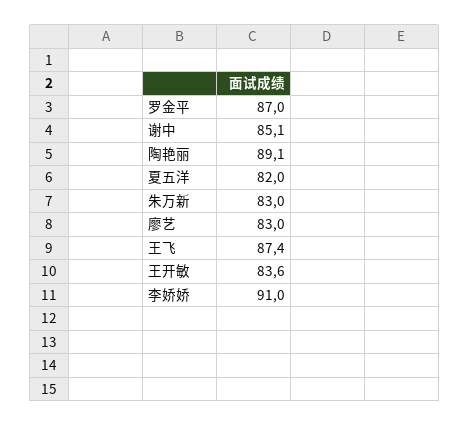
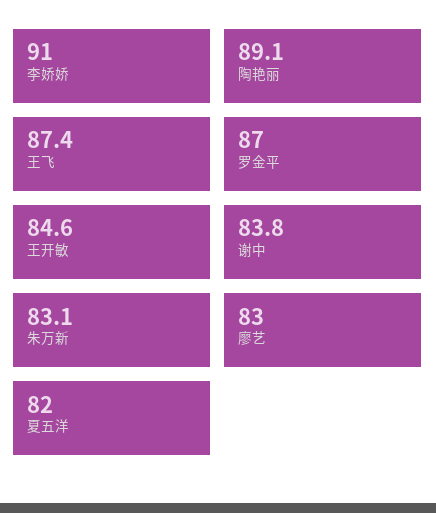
  {
    "罗金平": 87,
-   "谢中": 85.1,
+   "谢中": 83.8,
    "陶艳丽": 89.1,
    "夏五洋": 82,
-   "朱万新": 83,
+   "朱万新": 83.1,
    "廖艺": 83,
    "王飞": 87.4,
-   "王开敏": 83.6,
+   "王开敏": 84.6,
    "李娇娇": 91
  }

